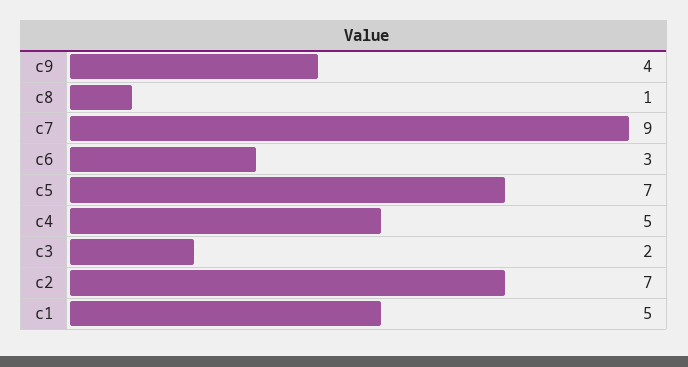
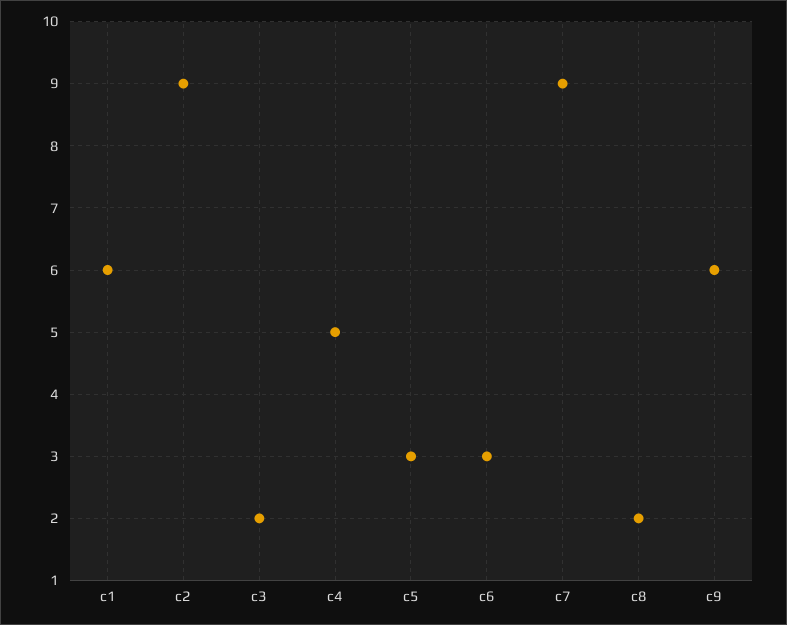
  {
-   "c9": 4,
+   "c9": 6,
-   "c8": 1,
+   "c8": 2,
    "c7": 9,
    "c6": 3,
-   "c5": 7,
+   "c5": 3,
    "c4": 5,
    "c3": 2,
-   "c2": 7,
+   "c2": 9,
-   "c1": 5
+   "c1": 6
  }

